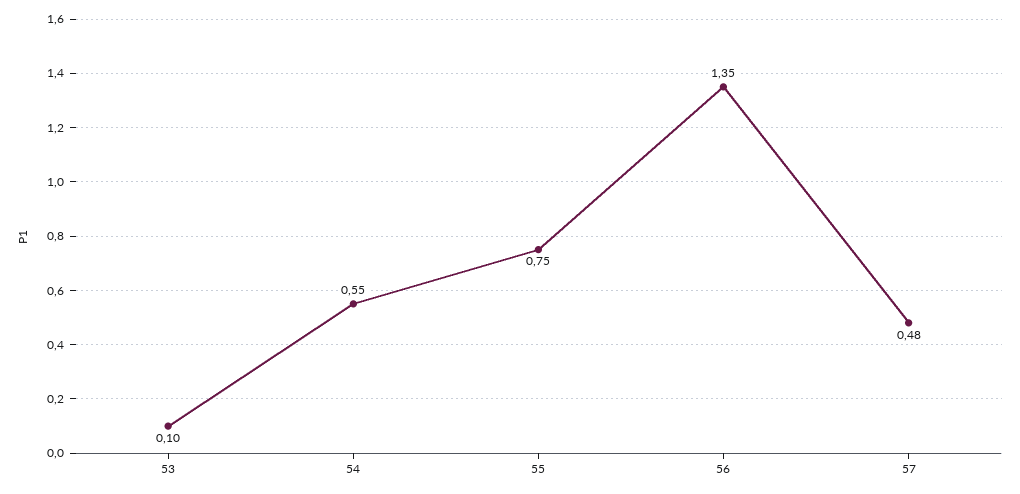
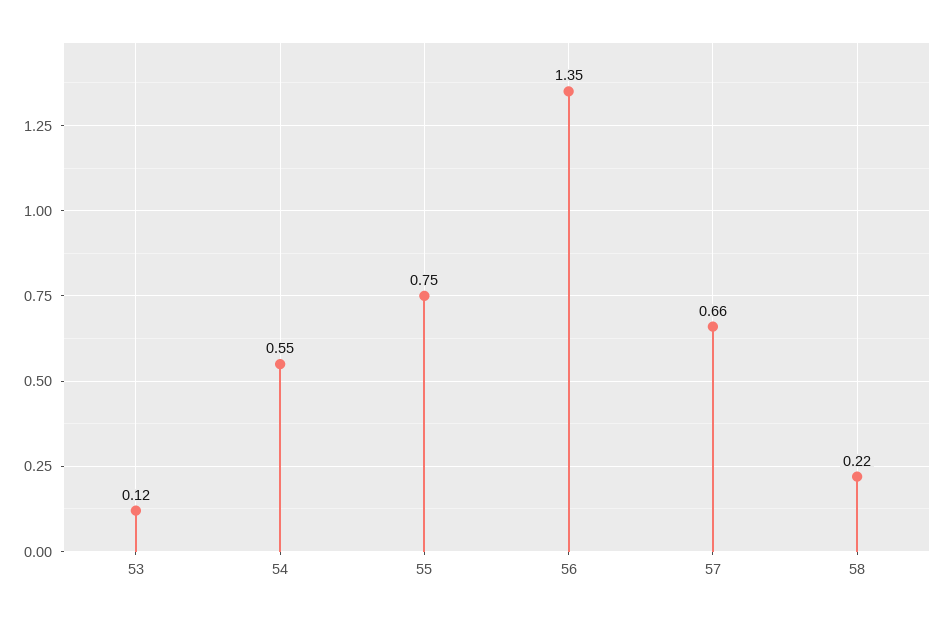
  {
-   "53": 0.1,
+   "53": 0.12,
    "54": 0.55,
    "55": 0.75,
    "56": 1.35,
-   "57": 0.48
+   "57": 0.66,
+   "58": 0.22
  }

